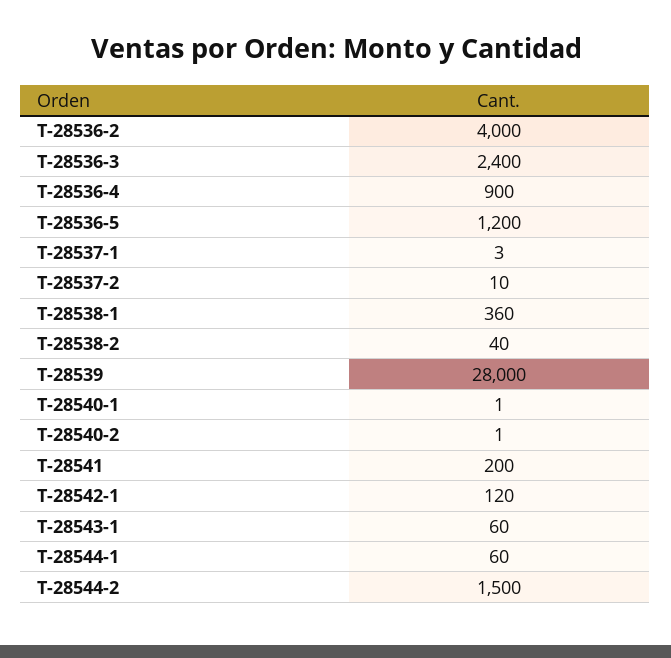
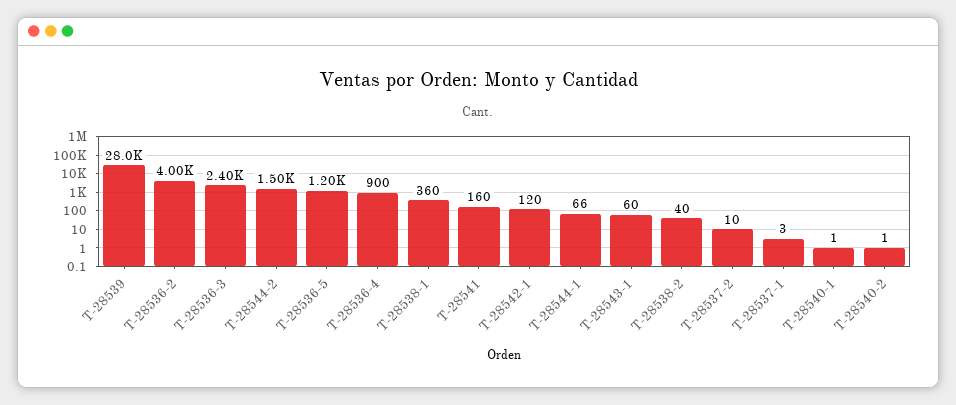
  {
    "T-28536-2": 4000,
    "T-28536-3": 2400,
    "T-28536-4": 900,
    "T-28536-5": 1200,
    "T-28537-1": 3,
    "T-28537-2": 10,
    "T-28538-1": 360,
    "T-28538-2": 40,
    "T-28539": 28000,
    "T-28540-1": 1,
    "T-28540-2": 1,
-   "T-28541": 200,
+   "T-28541": 160,
    "T-28542-1": 120,
    "T-28543-1": 60,
-   "T-28544-1": 60,
+   "T-28544-1": 66,
    "T-28544-2": 1500
  }

